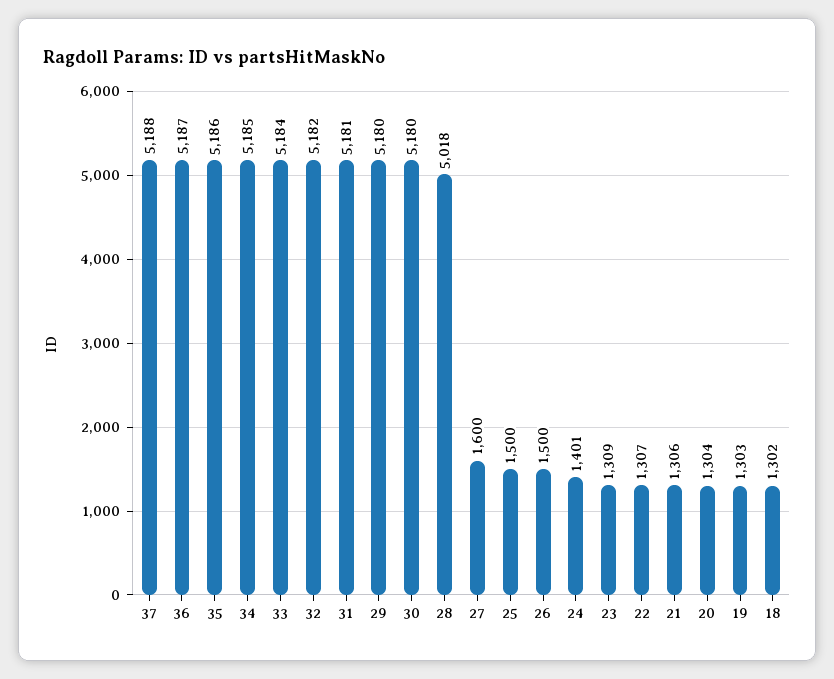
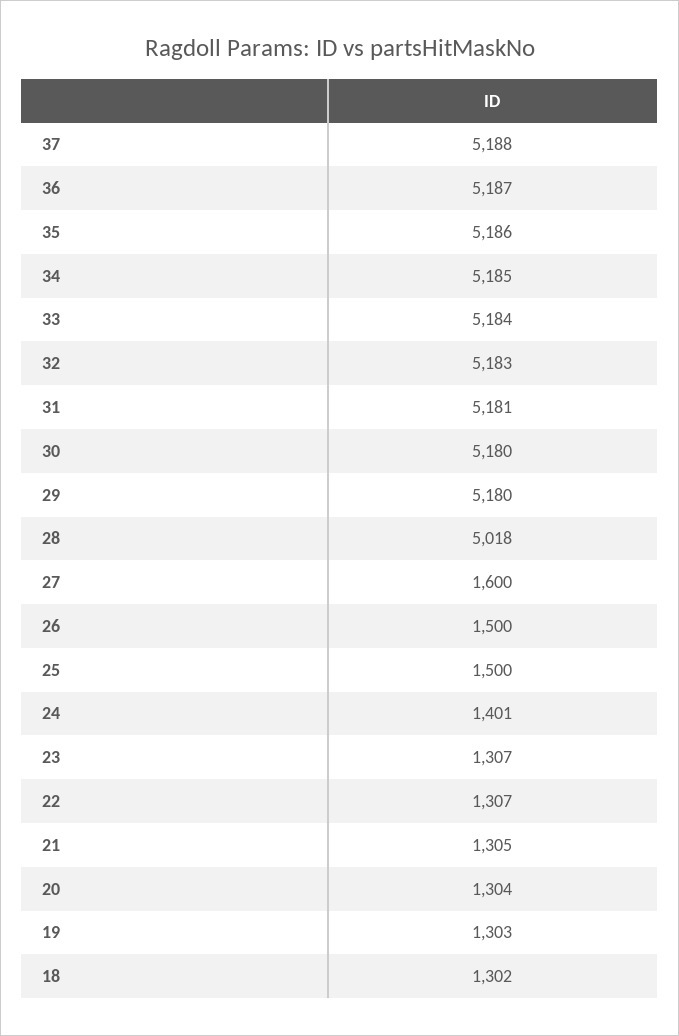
  {
    "37": 5188,
    "36": 5187,
    "35": 5186,
    "34": 5185,
    "33": 5184,
-   "32": 5182,
+   "32": 5183,
    "31": 5181,
    "29": 5180,
    "30": 5180,
    "28": 5018,
    "27": 1600,
    "25": 1500,
    "26": 1500,
    "24": 1401,
-   "23": 1309,
+   "23": 1307,
    "22": 1307,
-   "21": 1306,
+   "21": 1305,
    "20": 1304,
    "19": 1303,
    "18": 1302
  }

